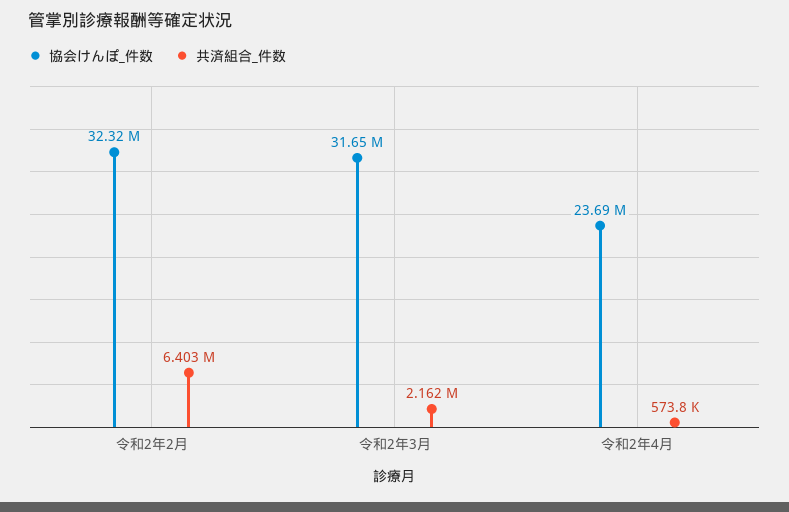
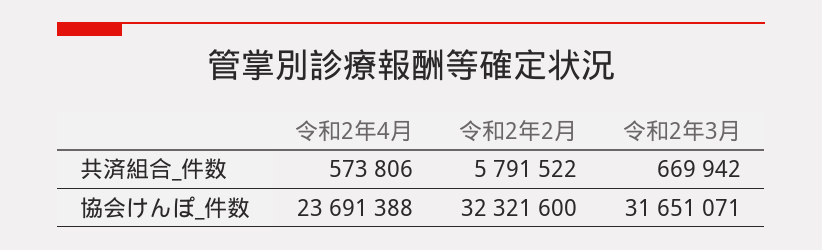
  {
    "協会けんぽ_件数": {
      "令和2年2月": 32321600,
      "令和2年3月": 31651071,
      "令和2年4月": 23691388
    },
    "共済組合_件数": {
-     "令和2年2月": 6403000,
+     "令和2年2月": 5791522,
-     "令和2年3月": 2162000,
+     "令和2年3月": 669942,
      "令和2年4月": 573806
    }
  }

